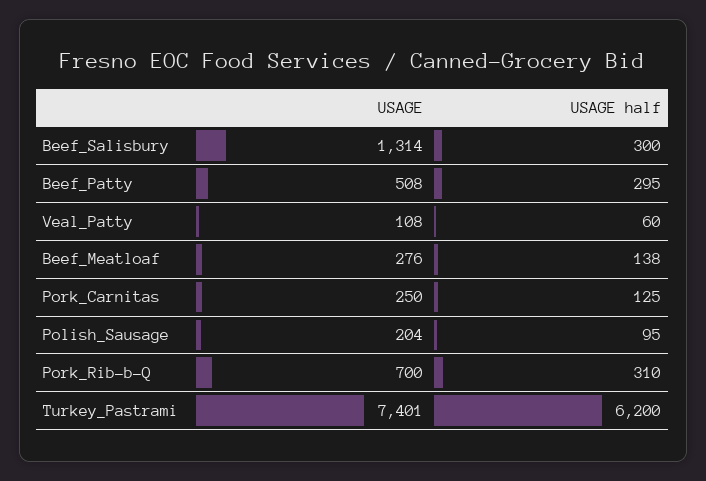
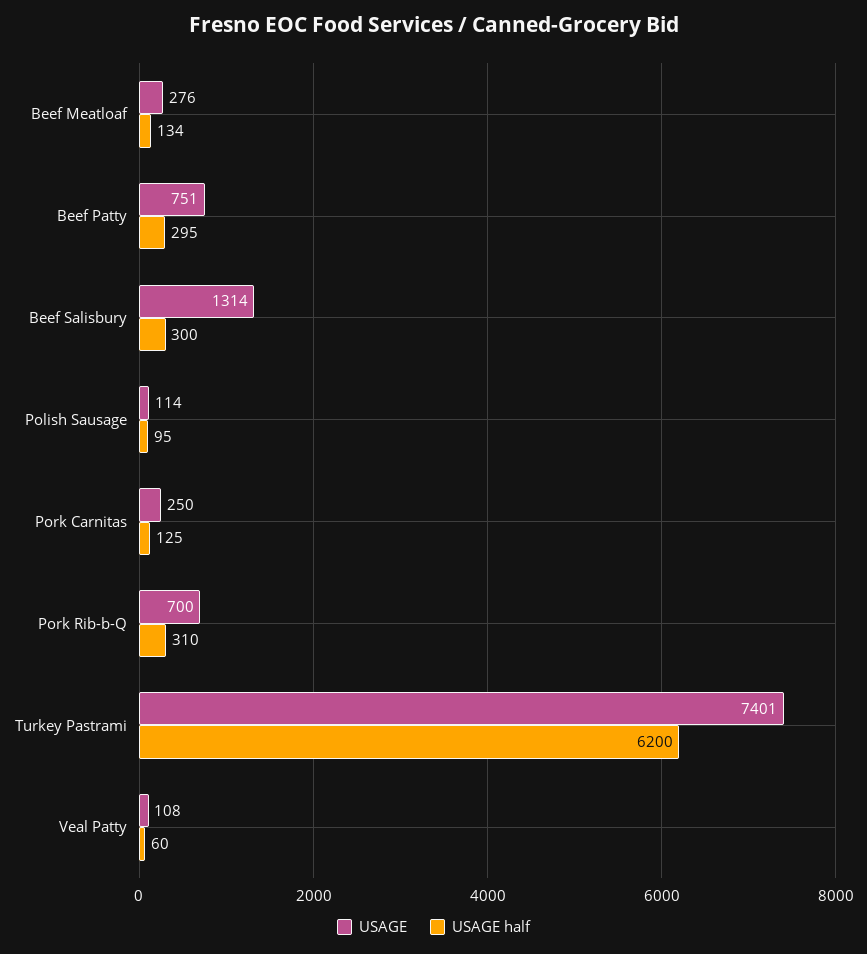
  {
    "USAGE": {
      "Beef_Salisbury": 1314,
-     "Beef_Patty": 508,
+     "Beef_Patty": 751,
      "Veal_Patty": 108,
      "Beef_Meatloaf": 276,
      "Pork_Carnitas": 250,
-     "Polish_Sausage": 204,
+     "Polish_Sausage": 114,
      "Pork_Rib-b-Q": 700,
      "Turkey_Pastrami": 7401
    },
    "USAGE half": {
      "Beef_Salisbury": 300,
      "Beef_Patty": 295,
      "Veal_Patty": 60,
-     "Beef_Meatloaf": 138,
+     "Beef_Meatloaf": 134,
      "Pork_Carnitas": 125,
      "Polish_Sausage": 95,
      "Pork_Rib-b-Q": 310,
      "Turkey_Pastrami": 6200
    }
  }

